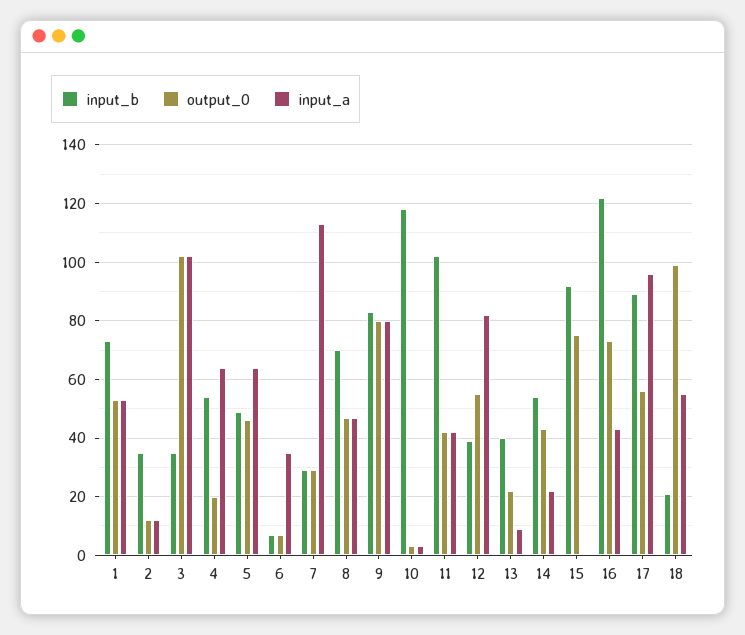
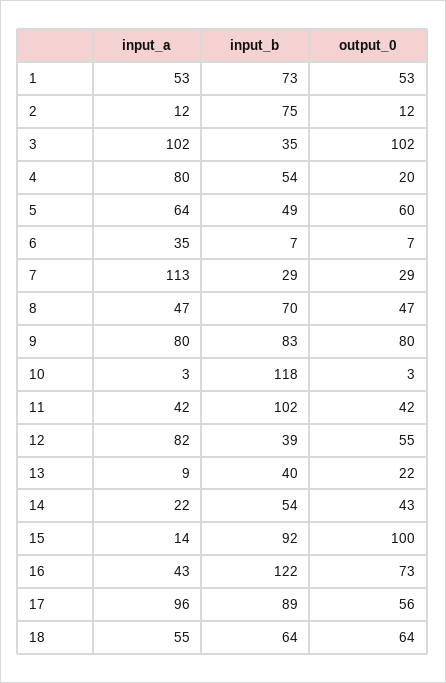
  {
    "input_b": {
      "1": 73,
-     "2": 35,
+     "2": 75,
      "3": 35,
      "4": 54,
      "5": 49,
      "6": 7,
      "7": 29,
      "8": 70,
      "9": 83,
      "10": 118,
      "11": 102,
      "12": 39,
      "13": 40,
      "14": 54,
      "15": 92,
      "16": 122,
      "17": 89,
-     "18": 20
+     "18": 64
    },
    "output_0": {
      "1": 53,
      "2": 12,
      "3": 102,
      "4": 20,
-     "5": 45,
+     "5": 60,
      "6": 7,
      "7": 29,
      "8": 47,
      "9": 80,
      "10": 3,
      "11": 42,
      "12": 55,
      "13": 22,
      "14": 43,
-     "15": 75,
+     "15": 100,
      "16": 73,
      "17": 56,
-     "18": 100
+     "18": 64
    },
    "input_a": {
      "1": 53,
      "2": 12,
      "3": 102,
-     "4": 65,
+     "4": 80,
      "5": 64,
      "6": 35,
      "7": 113,
      "8": 47,
      "9": 80,
      "10": 3,
      "11": 42,
      "12": 82,
      "13": 9,
      "14": 22,
-     "15": 0,
+     "15": 14,
      "16": 43,
      "17": 96,
      "18": 55
    }
  }

